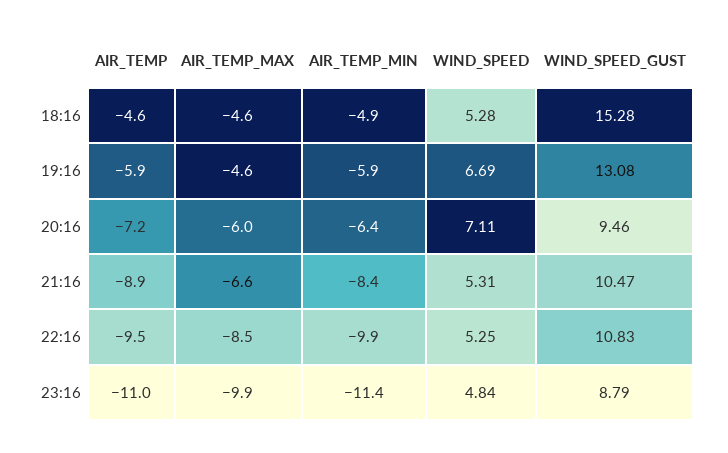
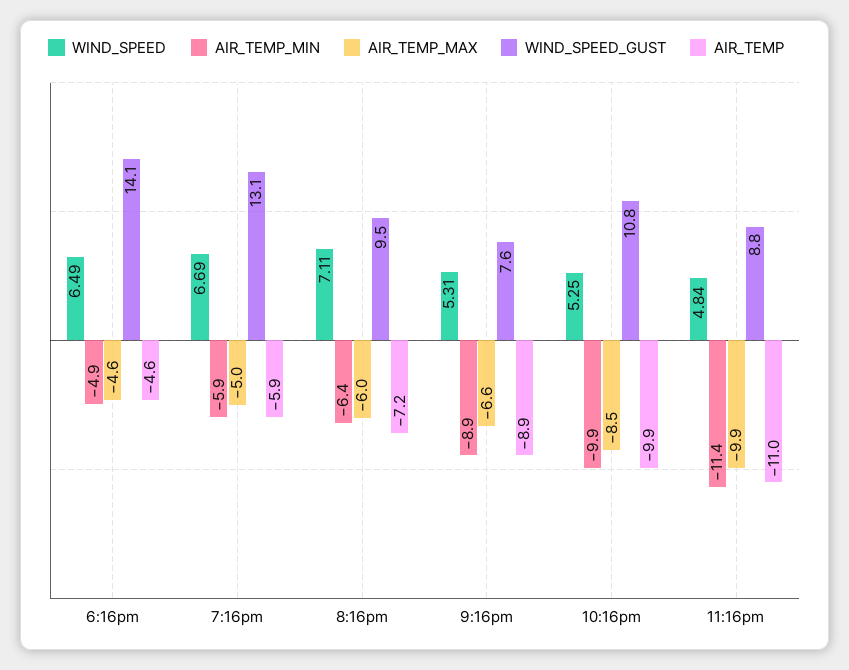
  {
    "AIR_TEMP": {
      "18:16": -4.6,
      "19:16": -5.9,
      "20:16": -7.2,
      "21:16": -8.9,
-     "22:16": -9.5,
+     "22:16": -9.9,
      "23:16": -11
    },
    "AIR_TEMP_MAX": {
      "18:16": -4.6,
-     "19:16": -4.6,
+     "19:16": -5,
      "20:16": -6,
      "21:16": -6.6,
      "22:16": -8.5,
      "23:16": -9.9
    },
    "AIR_TEMP_MIN": {
      "18:16": -4.9,
      "19:16": -5.9,
      "20:16": -6.4,
-     "21:16": -8.4,
+     "21:16": -8.9,
      "22:16": -9.9,
      "23:16": -11.4
    },
    "WIND_SPEED": {
-     "18:16": 5.28,
+     "18:16": 6.49,
      "19:16": 6.69,
      "20:16": 7.11,
      "21:16": 5.31,
      "22:16": 5.25,
      "23:16": 4.84
    },
    "WIND_SPEED_GUST": {
-     "18:16": 15.28,
+     "18:16": 14.1,
      "19:16": 13.08,
      "20:16": 9.46,
-     "21:16": 10.47,
+     "21:16": 7.6,
      "22:16": 10.83,
      "23:16": 8.79
    }
  }

